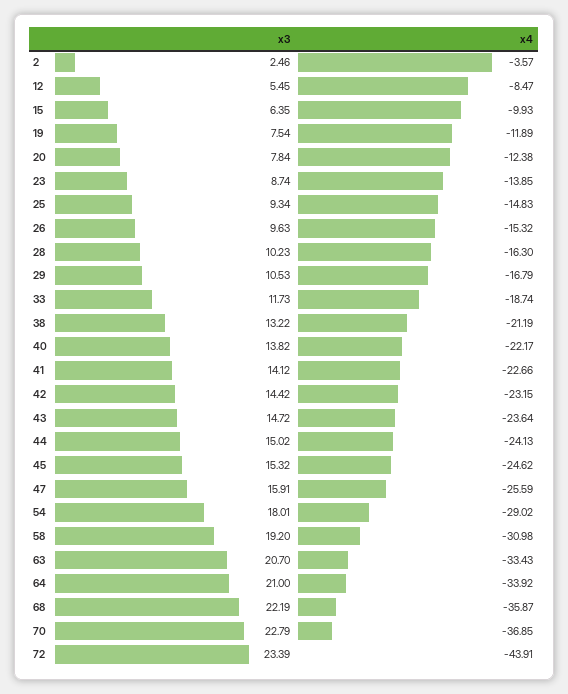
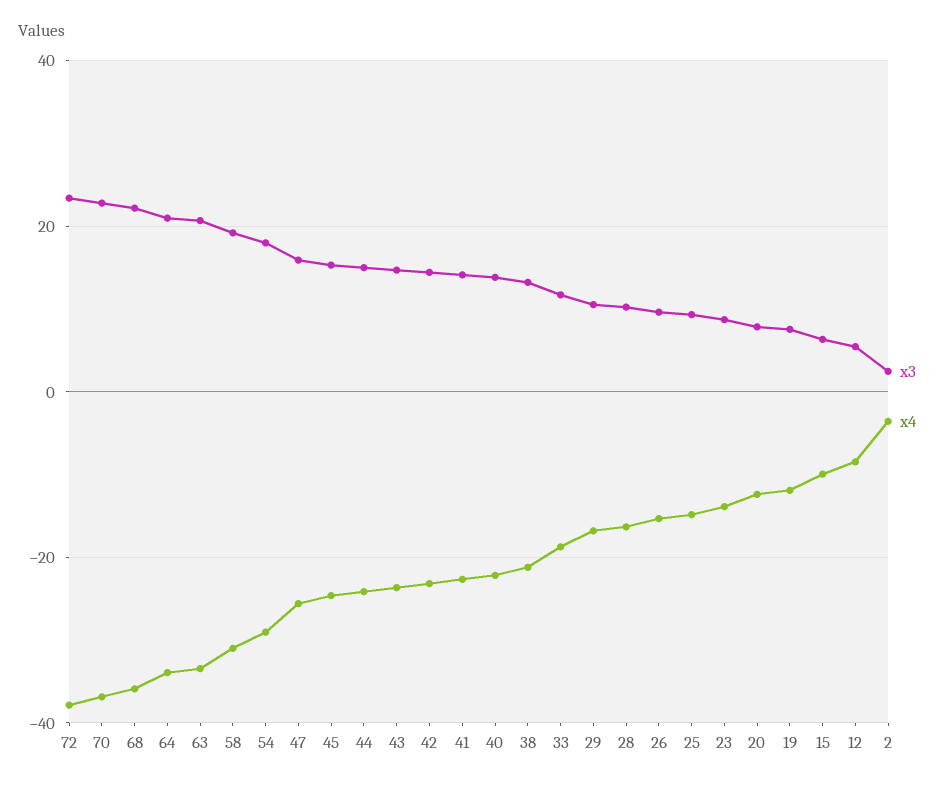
  {
    "x3": {
      "2": 2.46,
      "12": 5.45,
      "15": 6.35,
      "19": 7.54,
      "20": 7.84,
      "23": 8.74,
      "25": 9.34,
      "26": 9.63,
      "28": 10.23,
      "29": 10.53,
      "33": 11.73,
      "38": 13.22,
      "40": 13.82,
      "41": 14.12,
      "42": 14.42,
      "43": 14.72,
      "44": 15.02,
      "45": 15.32,
      "47": 15.91,
      "54": 18.01,
      "58": 19.2,
      "63": 20.7,
      "64": 21,
      "68": 22.19,
      "70": 22.79,
      "72": 23.39
    },
    "x4": {
      "2": -3.57,
      "12": -8.47,
      "15": -9.93,
      "19": -11.89,
      "20": -12.38,
      "23": -13.85,
      "25": -14.83,
      "26": -15.32,
      "28": -16.3,
      "29": -16.79,
      "33": -18.74,
      "38": -21.19,
      "40": -22.17,
      "41": -22.66,
      "42": -23.15,
      "43": -23.64,
      "44": -24.13,
      "45": -24.62,
      "47": -25.59,
      "54": -29.02,
      "58": -30.98,
      "63": -33.43,
      "64": -33.92,
      "68": -35.87,
      "70": -36.85,
-     "72": -43.91
+     "72": -38
    }
  }

